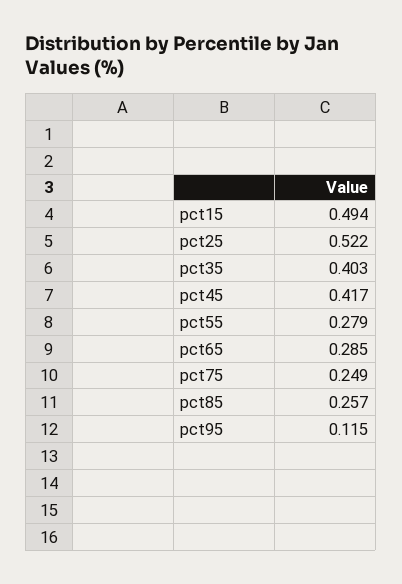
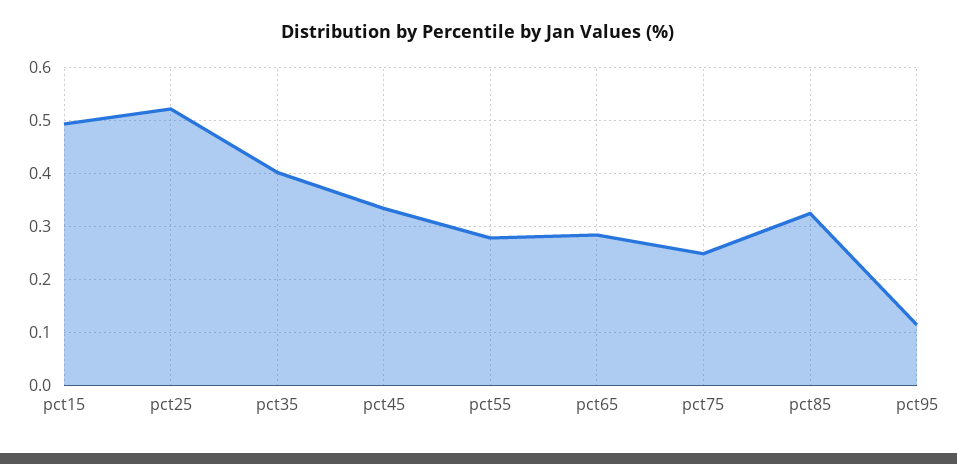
  {
    "pct15": 0.494,
    "pct25": 0.522,
    "pct35": 0.403,
-   "pct45": 0.417,
+   "pct45": 0.34,
    "pct55": 0.279,
    "pct65": 0.285,
    "pct75": 0.249,
-   "pct85": 0.257,
+   "pct85": 0.32,
    "pct95": 0.115
  }

